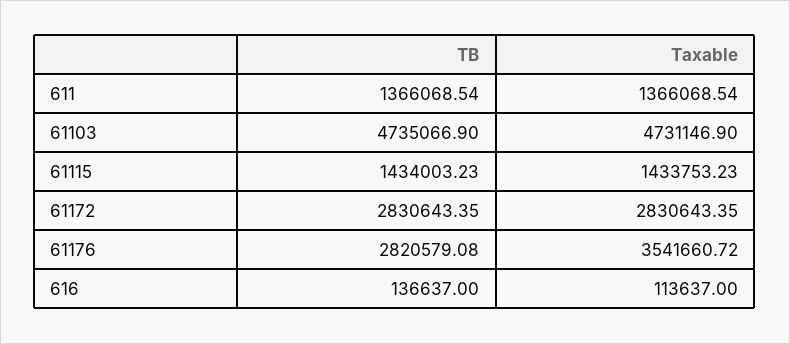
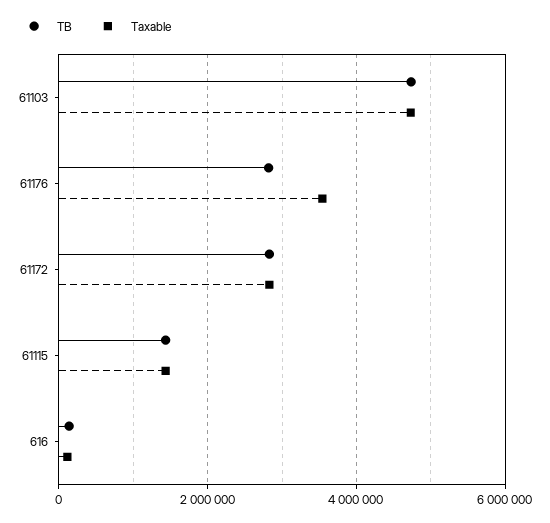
  {
    "TB": {
-     "611": 1366068.54,
      "61103": 4735066.9,
      "61115": 1434003.23,
      "61172": 2830643.35,
      "61176": 2820579.08,
      "616": 136637
    },
    "Taxable": {
-     "611": 1366068.54,
      "61103": 4731146.9,
      "61115": 1433753.23,
      "61172": 2830643.35,
      "61176": 3541660.72,
      "616": 113637
    }
  }

